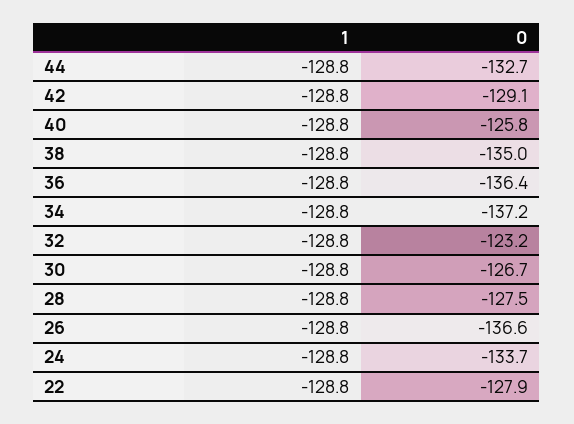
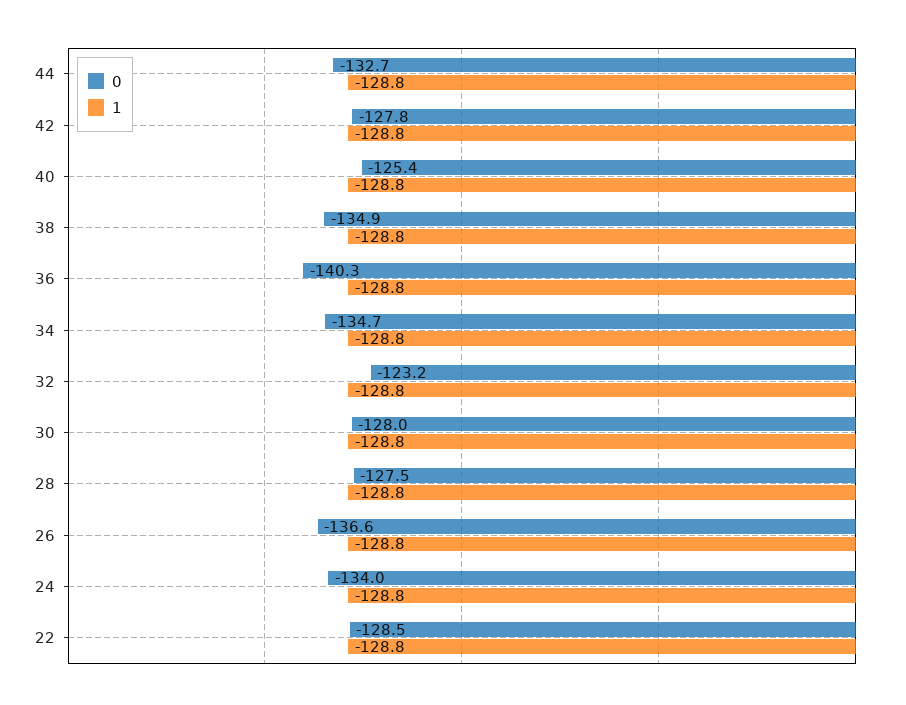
  {
    "1": {
      "44": -128.8,
      "42": -128.8,
      "40": -128.8,
      "38": -128.8,
      "36": -128.8,
      "34": -128.8,
      "32": -128.8,
      "30": -128.8,
      "28": -128.8,
      "26": -128.8,
      "24": -128.8,
      "22": -128.8
    },
    "0": {
      "44": -132.7,
-     "42": -129.1,
+     "42": -127.8,
-     "40": -125.8,
+     "40": -125.4,
-     "38": -135,
+     "38": -134.9,
-     "36": -136.4,
+     "36": -140.3,
-     "34": -137.2,
+     "34": -134.7,
      "32": -123.2,
-     "30": -126.7,
+     "30": -128,
      "28": -127.5,
      "26": -136.6,
-     "24": -133.7,
+     "24": -134,
-     "22": -127.9
+     "22": -128.5
    }
  }

